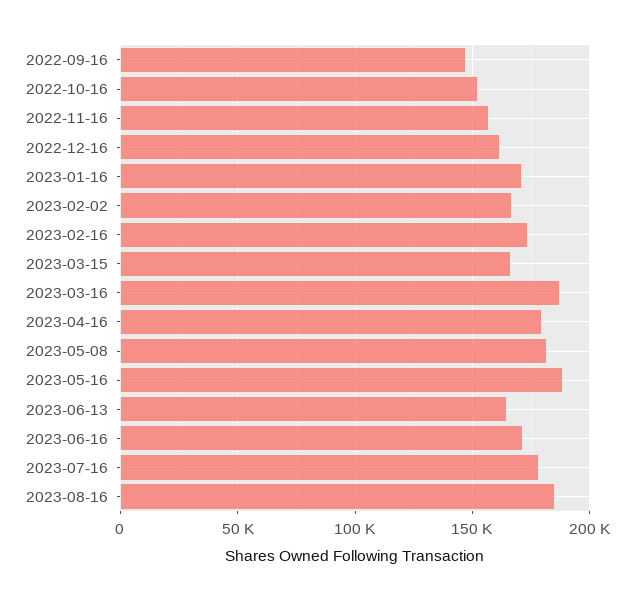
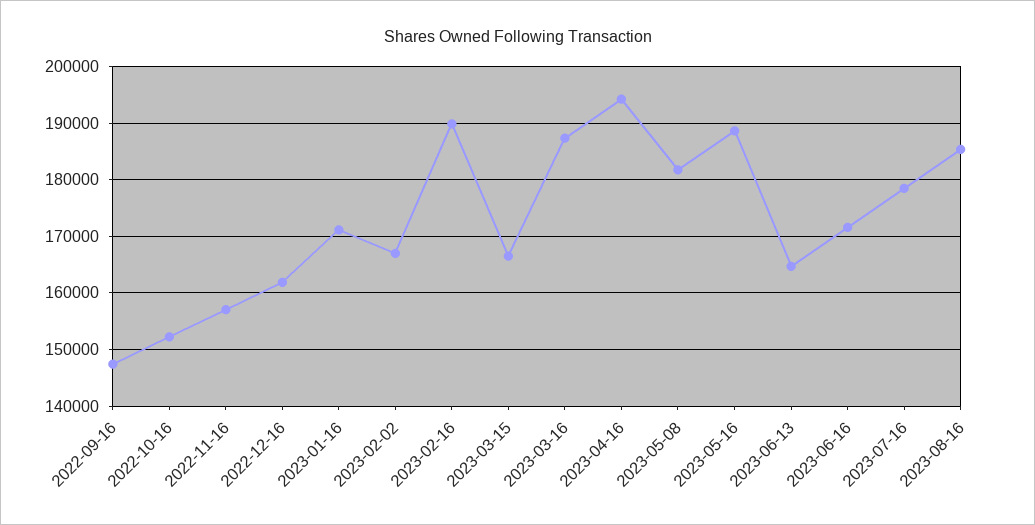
  {
    "2022-09-16": 148000,
    "2022-10-16": 152000,
    "2022-11-16": 158000,
    "2022-12-16": 162000,
    "2023-01-16": 172000,
    "2023-02-02": 166000,
-   "2023-02-16": 175000,
+   "2023-02-16": 190000,
    "2023-03-15": 166000,
    "2023-03-16": 188000,
-   "2023-04-16": 180000,
+   "2023-04-16": 194000,
    "2023-05-08": 182000,
    "2023-05-16": 188000,
    "2023-06-13": 164000,
    "2023-06-16": 172000,
    "2023-07-16": 178000,
    "2023-08-16": 186000
  }

